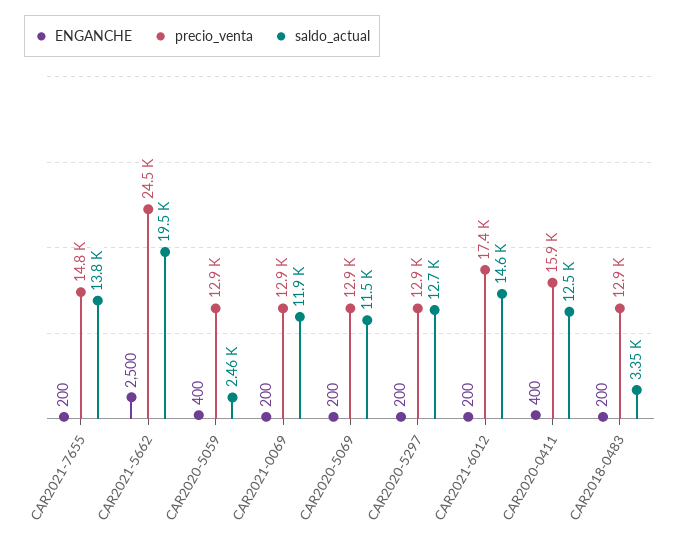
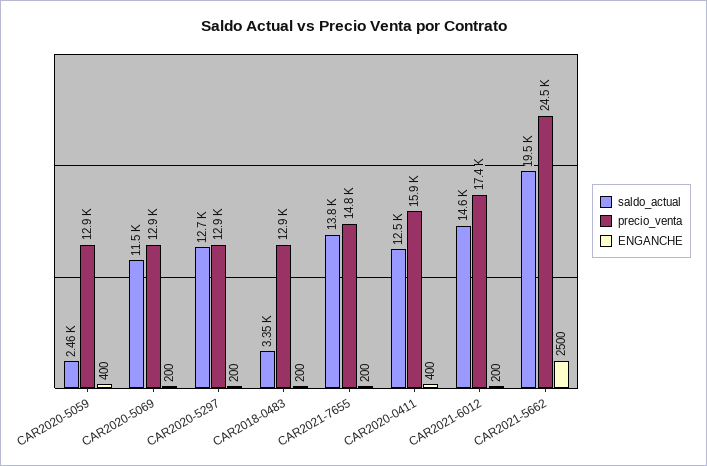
  {
    "ENGANCHE": {
      "CAR2021-7655": 200,
      "CAR2021-5662": 2500,
      "CAR2020-5059": 400,
-     "CAR2021-0069": 200,
      "CAR2020-5069": 200,
      "CAR2020-5297": 200,
      "CAR2021-6012": 200,
      "CAR2020-0411": 400,
      "CAR2018-0483": 200
    },
    "precio_venta": {
      "CAR2021-7655": 14800,
      "CAR2021-5662": 24500,
      "CAR2020-5059": 12900,
-     "CAR2021-0069": 12900,
      "CAR2020-5069": 12900,
      "CAR2020-5297": 12900,
      "CAR2021-6012": 17400,
      "CAR2020-0411": 15900,
      "CAR2018-0483": 12900
    },
    "saldo_actual": {
      "CAR2021-7655": 13800,
      "CAR2021-5662": 19500,
      "CAR2020-5059": 2460,
-     "CAR2021-0069": 11900,
      "CAR2020-5069": 11500,
      "CAR2020-5297": 12700,
      "CAR2021-6012": 14600,
      "CAR2020-0411": 12500,
      "CAR2018-0483": 3350
    }
  }

